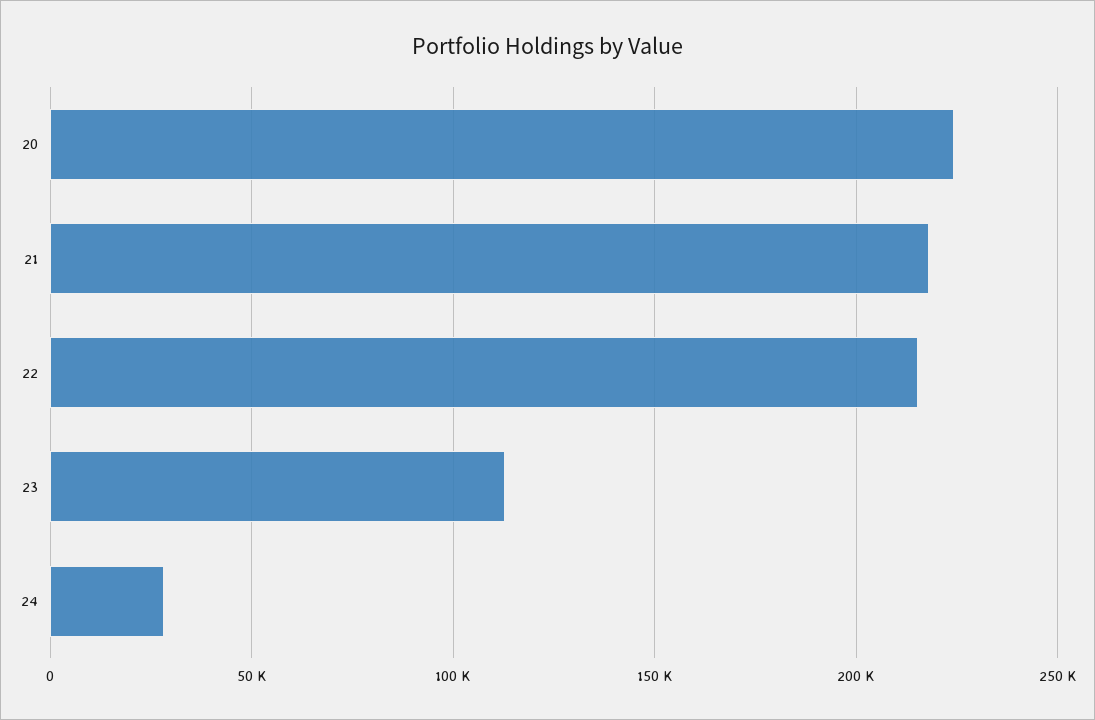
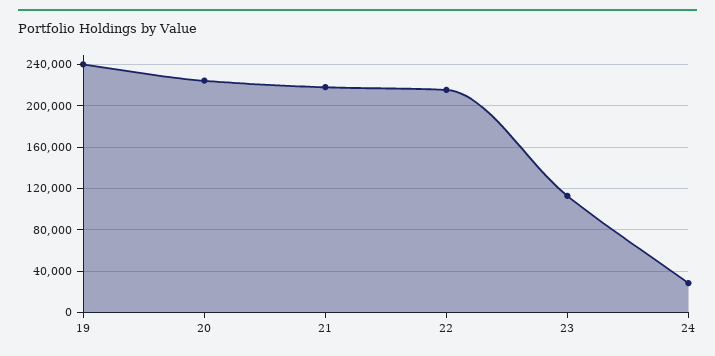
  {
    "20": 225000,
    "21": 220000,
    "22": 215000,
    "23": 115000,
-   "24": 30000
+   "24": 30000,
+   "19": 240000
  }

